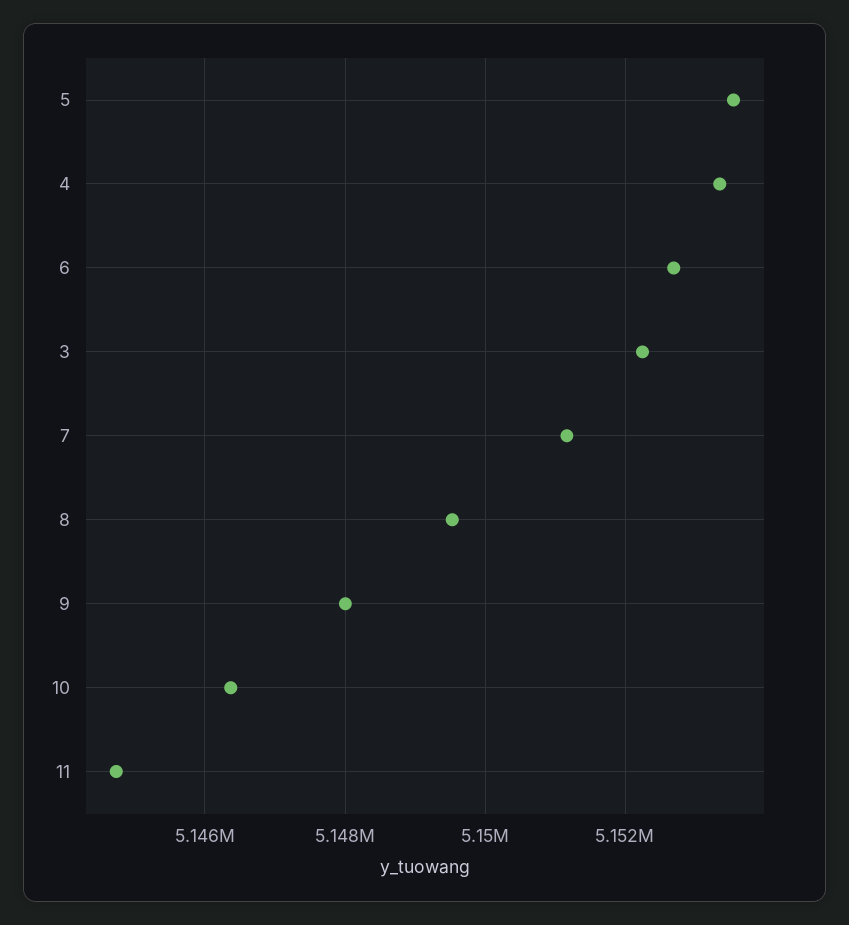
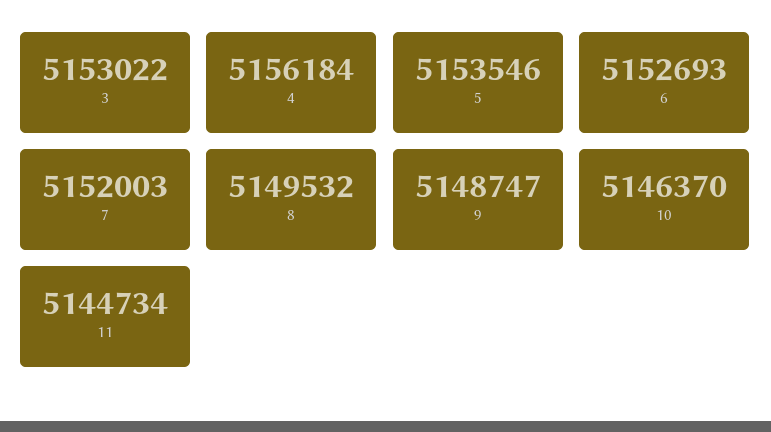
  {
    "5": 5153546,
-   "4": 5153400,
+   "4": 5156184,
    "6": 5152693,
-   "3": 5152200,
+   "3": 5153022,
-   "7": 5151200,
+   "7": 5152003,
    "8": 5149532,
-   "9": 5148000,
+   "9": 5148747,
    "10": 5146370,
    "11": 5144734
  }

